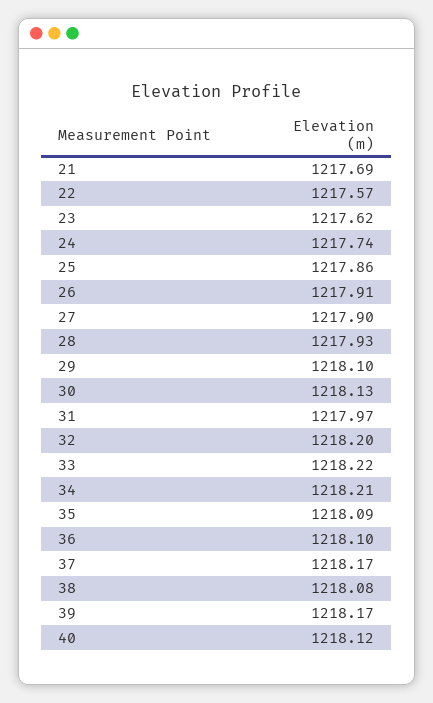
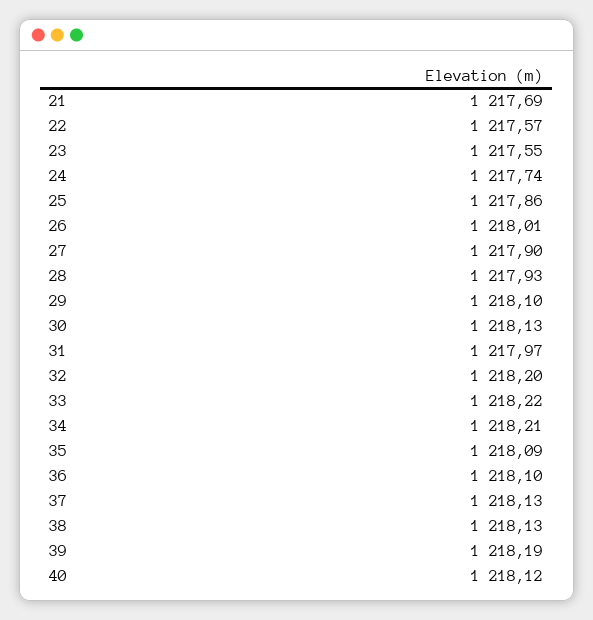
  {
    "21": 1217.69,
    "22": 1217.57,
-   "23": 1217.62,
+   "23": 1217.55,
    "24": 1217.74,
    "25": 1217.86,
-   "26": 1217.91,
+   "26": 1218.01,
    "27": 1217.9,
    "28": 1217.93,
    "29": 1218.1,
    "30": 1218.13,
    "31": 1217.97,
    "32": 1218.2,
    "33": 1218.22,
    "34": 1218.21,
    "35": 1218.09,
    "36": 1218.1,
-   "37": 1218.17,
+   "37": 1218.13,
-   "38": 1218.08,
+   "38": 1218.13,
-   "39": 1218.17,
+   "39": 1218.19,
    "40": 1218.12
  }

